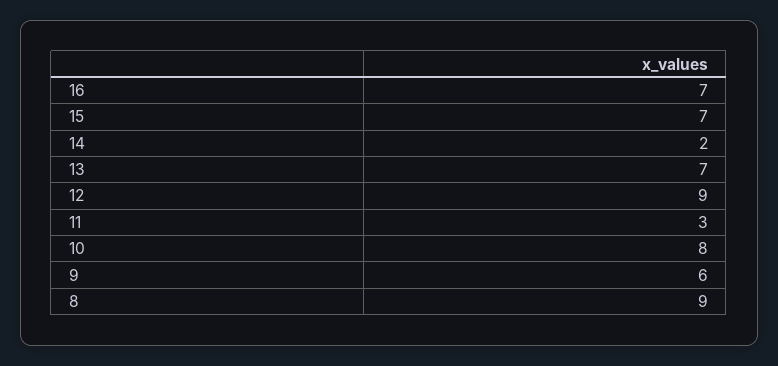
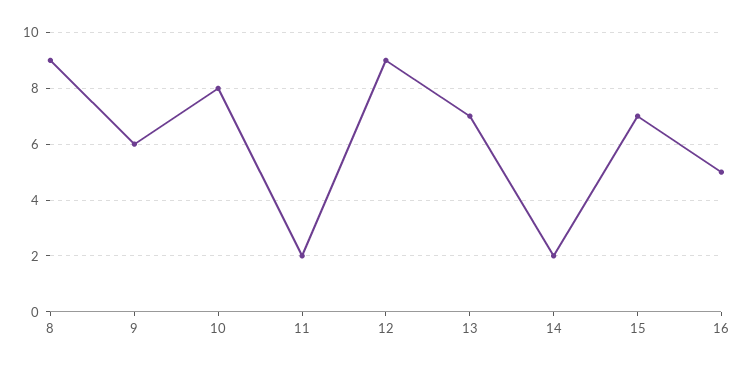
  {
-   "16": 7,
+   "16": 5,
    "15": 7,
    "14": 2,
    "13": 7,
    "12": 9,
-   "11": 3,
+   "11": 2,
    "10": 8,
    "9": 6,
    "8": 9
  }

